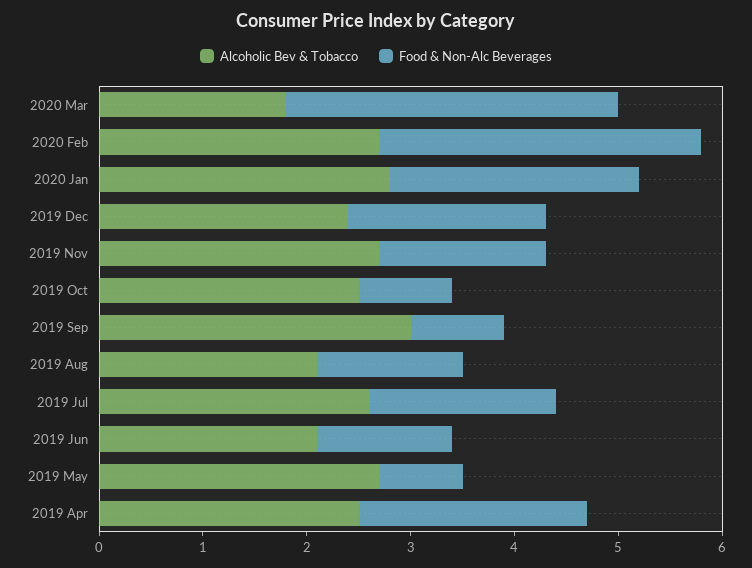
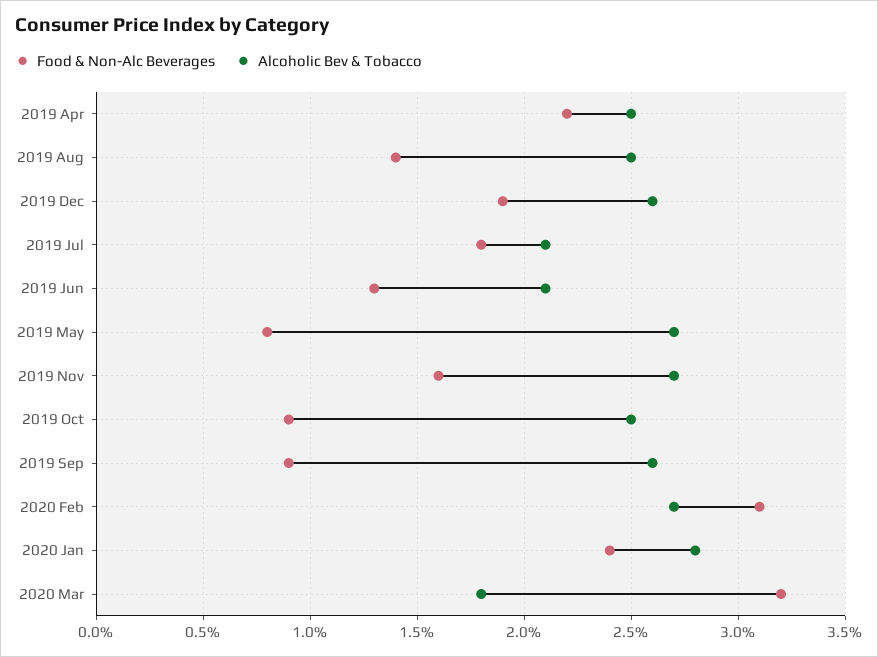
  {
    "Alcoholic Bev & Tobacco": {
      "2020 Mar": 1.8,
      "2020 Feb": 2.7,
      "2020 Jan": 2.8,
-     "2019 Dec": 2.4,
+     "2019 Dec": 2.6,
      "2019 Nov": 2.7,
      "2019 Oct": 2.5,
-     "2019 Sep": 3,
+     "2019 Sep": 2.6,
-     "2019 Aug": 2.1,
+     "2019 Aug": 2.5,
-     "2019 Jul": 2.6,
+     "2019 Jul": 2.1,
      "2019 Jun": 2.1,
      "2019 May": 2.7,
      "2019 Apr": 2.5
    },
    "Food & Non-Alc Beverages": {
      "2020 Mar": 3.2,
      "2020 Feb": 3.1,
      "2020 Jan": 2.4,
      "2019 Dec": 1.9,
      "2019 Nov": 1.6,
      "2019 Oct": 0.9,
      "2019 Sep": 0.9,
      "2019 Aug": 1.4,
      "2019 Jul": 1.8,
      "2019 Jun": 1.3,
      "2019 May": 0.8,
      "2019 Apr": 2.2
    }
  }

